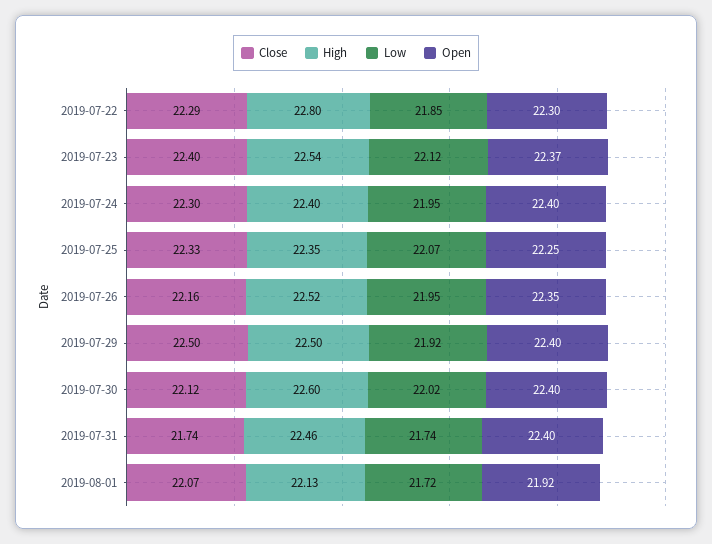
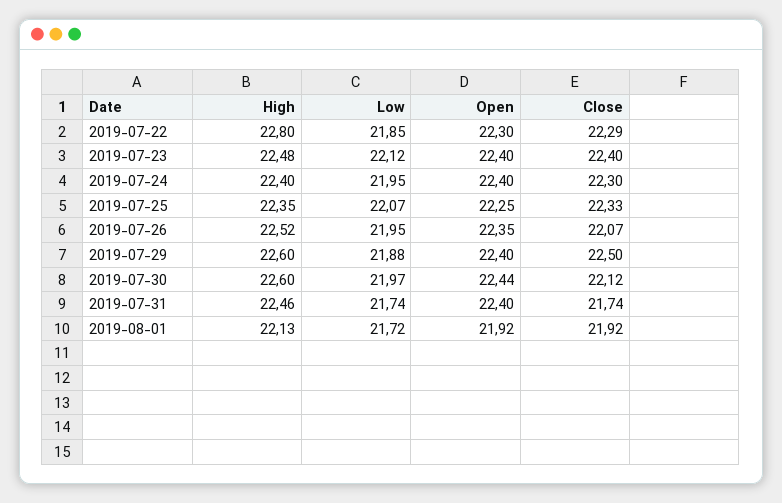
  {
    "Close": {
      "2019-07-22": 22.29,
      "2019-07-23": 22.4,
      "2019-07-24": 22.3,
      "2019-07-25": 22.33,
-     "2019-07-26": 22.16,
+     "2019-07-26": 22.07,
      "2019-07-29": 22.5,
      "2019-07-30": 22.12,
      "2019-07-31": 21.74,
-     "2019-08-01": 22.07
+     "2019-08-01": 21.92
    },
    "High": {
      "2019-07-22": 22.8,
-     "2019-07-23": 22.54,
+     "2019-07-23": 22.48,
      "2019-07-24": 22.4,
      "2019-07-25": 22.35,
      "2019-07-26": 22.52,
-     "2019-07-29": 22.5,
+     "2019-07-29": 22.6,
      "2019-07-30": 22.6,
      "2019-07-31": 22.46,
      "2019-08-01": 22.13
    },
    "Low": {
      "2019-07-22": 21.85,
      "2019-07-23": 22.12,
      "2019-07-24": 21.95,
      "2019-07-25": 22.07,
      "2019-07-26": 21.95,
-     "2019-07-29": 21.92,
+     "2019-07-29": 21.88,
-     "2019-07-30": 22.02,
+     "2019-07-30": 21.97,
      "2019-07-31": 21.74,
      "2019-08-01": 21.72
    },
    "Open": {
      "2019-07-22": 22.3,
-     "2019-07-23": 22.37,
+     "2019-07-23": 22.4,
      "2019-07-24": 22.4,
      "2019-07-25": 22.25,
      "2019-07-26": 22.35,
      "2019-07-29": 22.4,
-     "2019-07-30": 22.4,
+     "2019-07-30": 22.44,
      "2019-07-31": 22.4,
      "2019-08-01": 21.92
    }
  }

